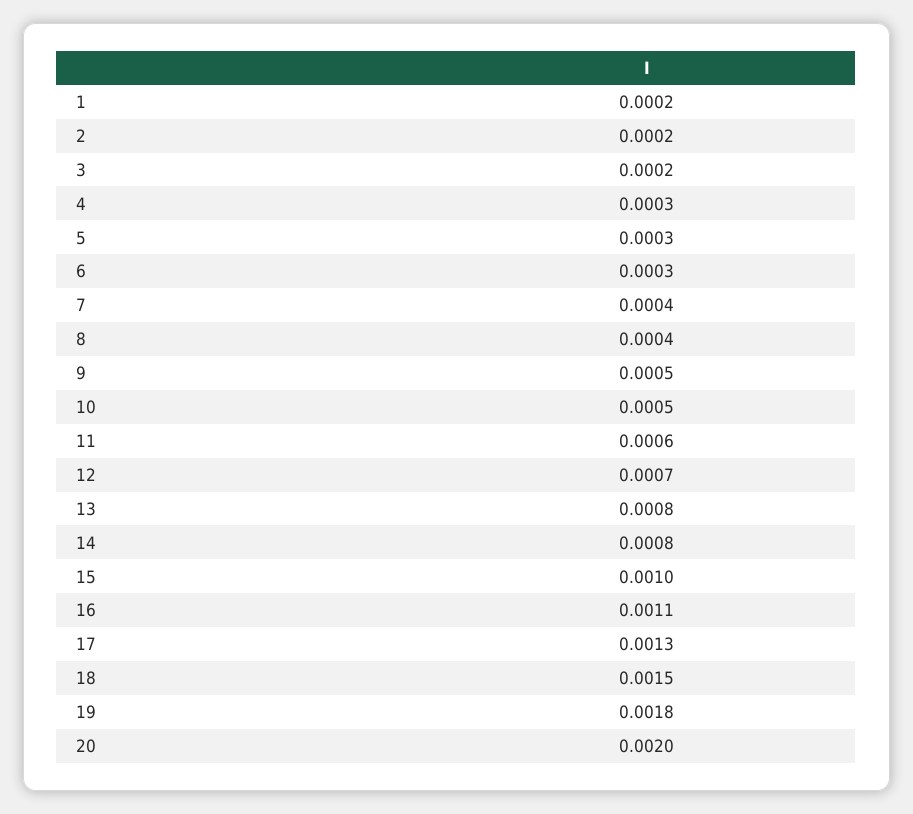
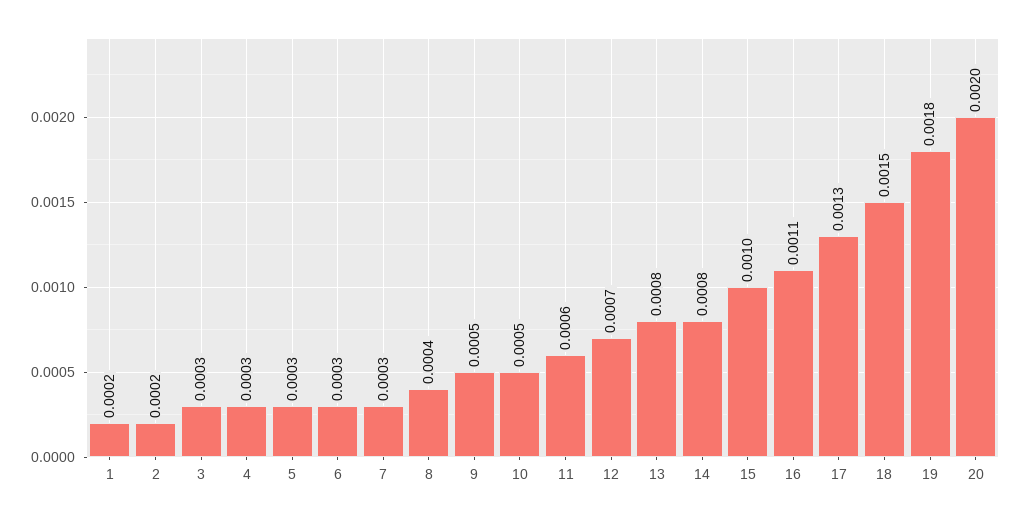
  {
    "1": 0.0002,
    "2": 0.0002,
-   "3": 0.0002,
+   "3": 0.0003,
    "4": 0.0003,
    "5": 0.0003,
    "6": 0.0003,
-   "7": 0.0004,
+   "7": 0.0003,
    "8": 0.0004,
    "9": 0.0005,
    "10": 0.0005,
    "11": 0.0006,
    "12": 0.0007,
    "13": 0.0008,
    "14": 0.0008,
    "15": 0.001,
    "16": 0.0011,
    "17": 0.0013,
    "18": 0.0015,
    "19": 0.0018,
    "20": 0.002
  }

